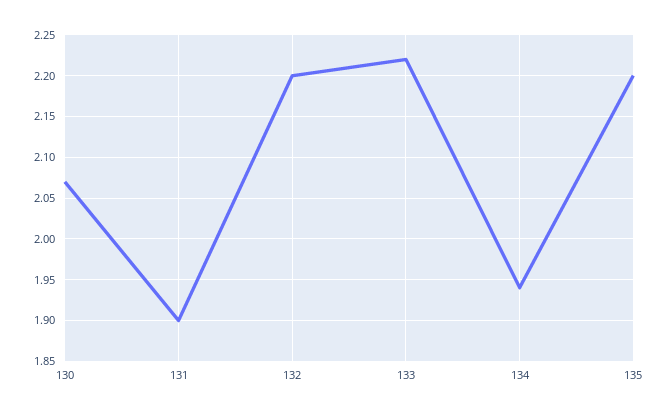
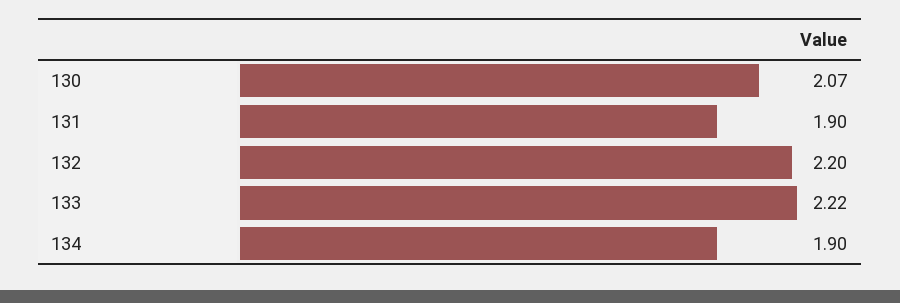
  {
    "130": 2.07,
    "131": 1.9,
    "132": 2.2,
    "133": 2.22,
-   "134": 1.94,
+   "134": 1.9
-   "135": 2.2
  }

